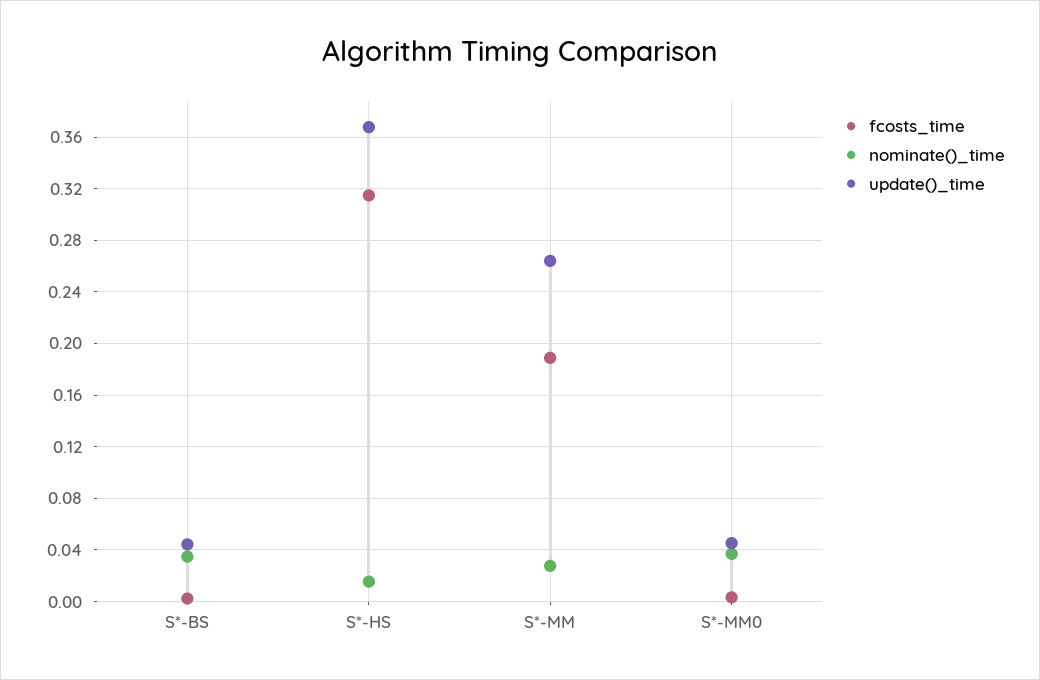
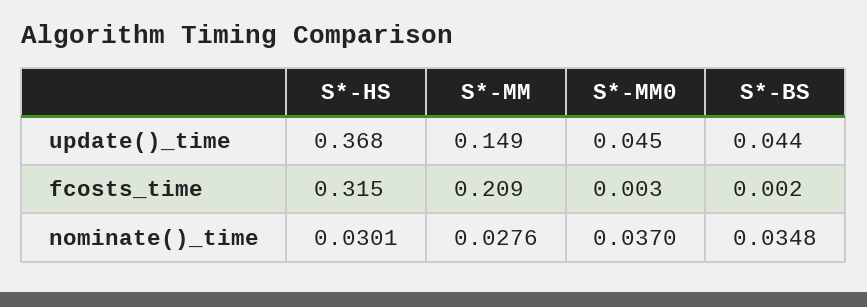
  {
    "fcosts_time": {
      "S*-BS": 0.002,
      "S*-HS": 0.315,
-     "S*-MM": 0.19,
+     "S*-MM": 0.209,
      "S*-MM0": 0.003
    },
    "nominate()_time": {
      "S*-BS": 0.0348,
-     "S*-HS": 0.015,
+     "S*-HS": 0.0301,
      "S*-MM": 0.0276,
      "S*-MM0": 0.037
    },
    "update()_time": {
      "S*-BS": 0.044,
      "S*-HS": 0.368,
-     "S*-MM": 0.265,
+     "S*-MM": 0.149,
      "S*-MM0": 0.045
    }
  }

